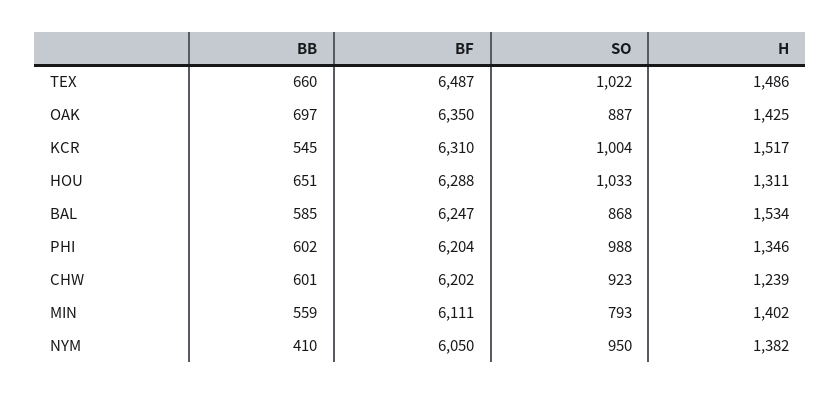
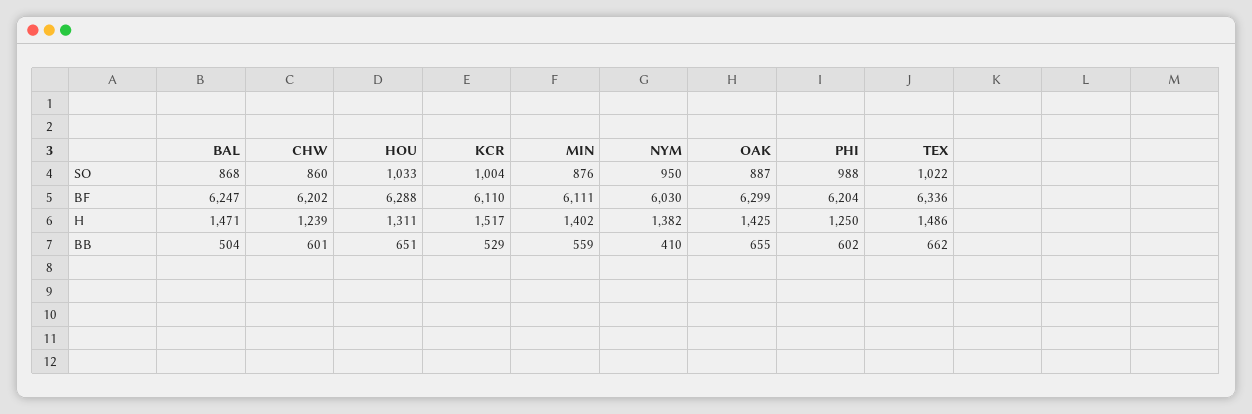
  {
    "BB": {
-     "TEX": 660,
+     "TEX": 662,
-     "OAK": 697,
+     "OAK": 655,
-     "KCR": 545,
+     "KCR": 529,
      "HOU": 651,
-     "BAL": 585,
+     "BAL": 504,
      "PHI": 602,
      "CHW": 601,
      "MIN": 559,
      "NYM": 410
    },
    "BF": {
-     "TEX": 6487,
+     "TEX": 6336,
-     "OAK": 6350,
+     "OAK": 6299,
-     "KCR": 6310,
+     "KCR": 6110,
      "HOU": 6288,
      "BAL": 6247,
      "PHI": 6204,
      "CHW": 6202,
      "MIN": 6111,
-     "NYM": 6050
+     "NYM": 6030
    },
    "SO": {
      "TEX": 1022,
      "OAK": 887,
      "KCR": 1004,
      "HOU": 1033,
      "BAL": 868,
      "PHI": 988,
-     "CHW": 923,
+     "CHW": 860,
-     "MIN": 793,
+     "MIN": 876,
      "NYM": 950
    },
    "H": {
      "TEX": 1486,
      "OAK": 1425,
      "KCR": 1517,
      "HOU": 1311,
-     "BAL": 1534,
+     "BAL": 1471,
-     "PHI": 1346,
+     "PHI": 1250,
      "CHW": 1239,
      "MIN": 1402,
      "NYM": 1382
    }
  }

